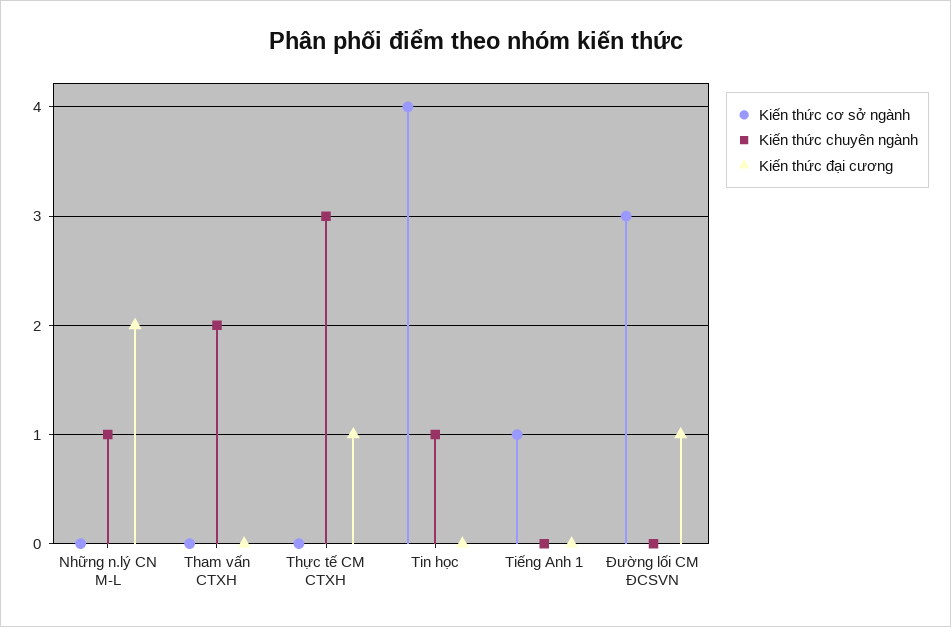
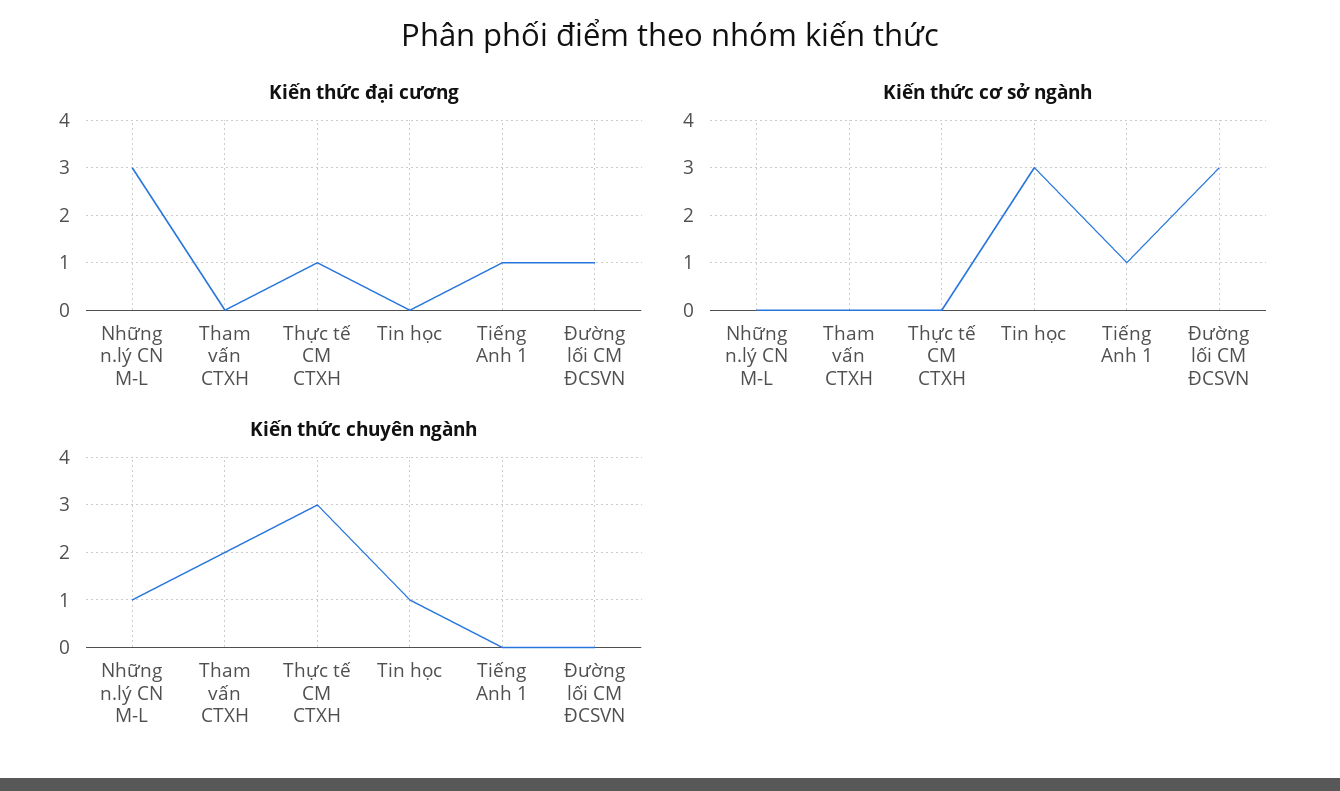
  {
    "Kiến thức cơ sở ngành": {
      "Những n.lý CN M-L": 0,
      "Tham vấn CTXH": 0,
      "Thực tế CM CTXH": 0,
-     "Tin học": 4,
+     "Tin học": 3,
      "Tiếng Anh 1": 1,
      "Đường lối CM ĐCSVN": 3
    },
    "Kiến thức chuyên ngành": {
      "Những n.lý CN M-L": 1,
      "Tham vấn CTXH": 2,
      "Thực tế CM CTXH": 3,
      "Tin học": 1,
      "Tiếng Anh 1": 0,
      "Đường lối CM ĐCSVN": 0
    },
    "Kiến thức đại cương": {
-     "Những n.lý CN M-L": 2,
+     "Những n.lý CN M-L": 3,
      "Tham vấn CTXH": 0,
      "Thực tế CM CTXH": 1,
      "Tin học": 0,
-     "Tiếng Anh 1": 0,
+     "Tiếng Anh 1": 1,
      "Đường lối CM ĐCSVN": 1
    }
  }

